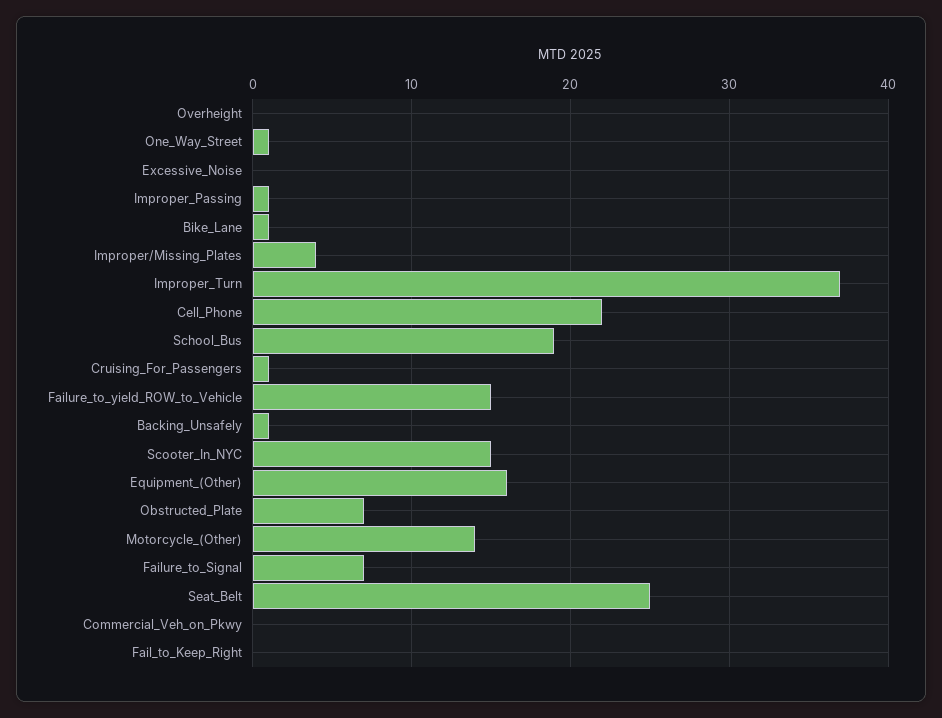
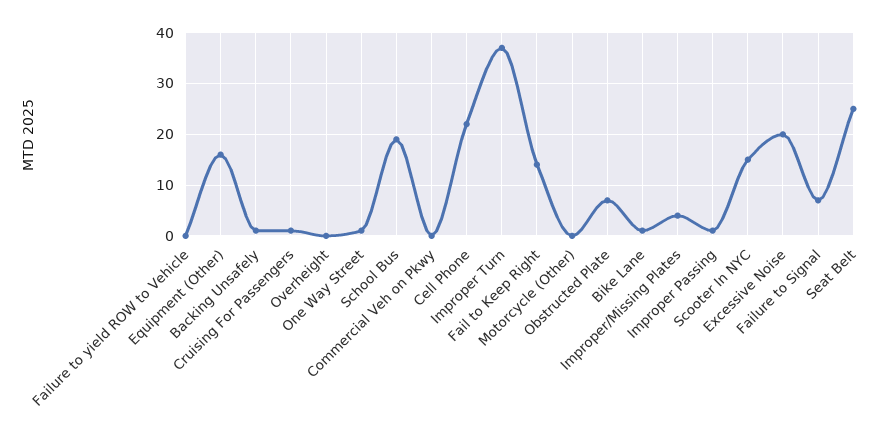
  {
    "Overheight": 0,
    "One_Way_Street": 1,
-   "Excessive_Noise": 0,
+   "Excessive_Noise": 20,
    "Improper_Passing": 1,
    "Bike_Lane": 1,
    "Improper/Missing_Plates": 4,
    "Improper_Turn": 37,
    "Cell_Phone": 22,
    "School_Bus": 19,
    "Cruising_For_Passengers": 1,
-   "Failure_to_yield_ROW_to_Vehicle": 15,
+   "Failure_to_yield_ROW_to_Vehicle": 0,
    "Backing_Unsafely": 1,
    "Scooter_In_NYC": 15,
    "Equipment_(Other)": 16,
    "Obstructed_Plate": 7,
-   "Motorcycle_(Other)": 14,
+   "Motorcycle_(Other)": 0,
    "Failure_to_Signal": 7,
    "Seat_Belt": 25,
    "Commercial_Veh_on_Pkwy": 0,
-   "Fail_to_Keep_Right": 0
+   "Fail_to_Keep_Right": 15
  }

